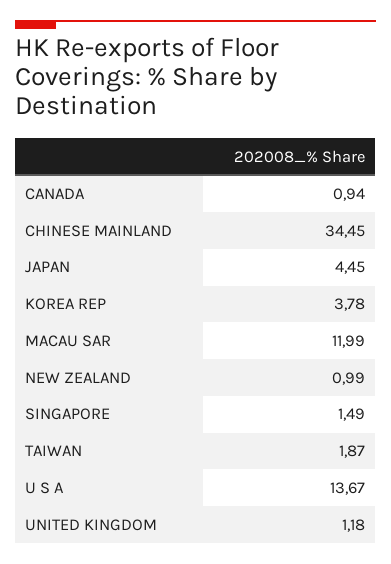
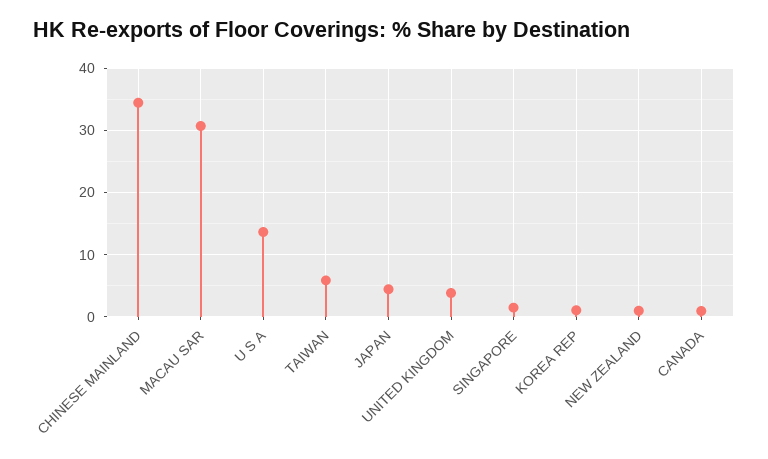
  {
    "CANADA": 0.94,
    "CHINESE MAINLAND": 34.45,
    "JAPAN": 4.45,
-   "KOREA REP": 3.78,
+   "KOREA REP": 1,
-   "MACAU SAR": 11.99,
+   "MACAU SAR": 31,
    "NEW ZEALAND": 0.99,
    "SINGAPORE": 1.49,
-   "TAIWAN": 1.87,
+   "TAIWAN": 6,
    "U S A": 13.67,
-   "UNITED KINGDOM": 1.18
+   "UNITED KINGDOM": 4
  }

